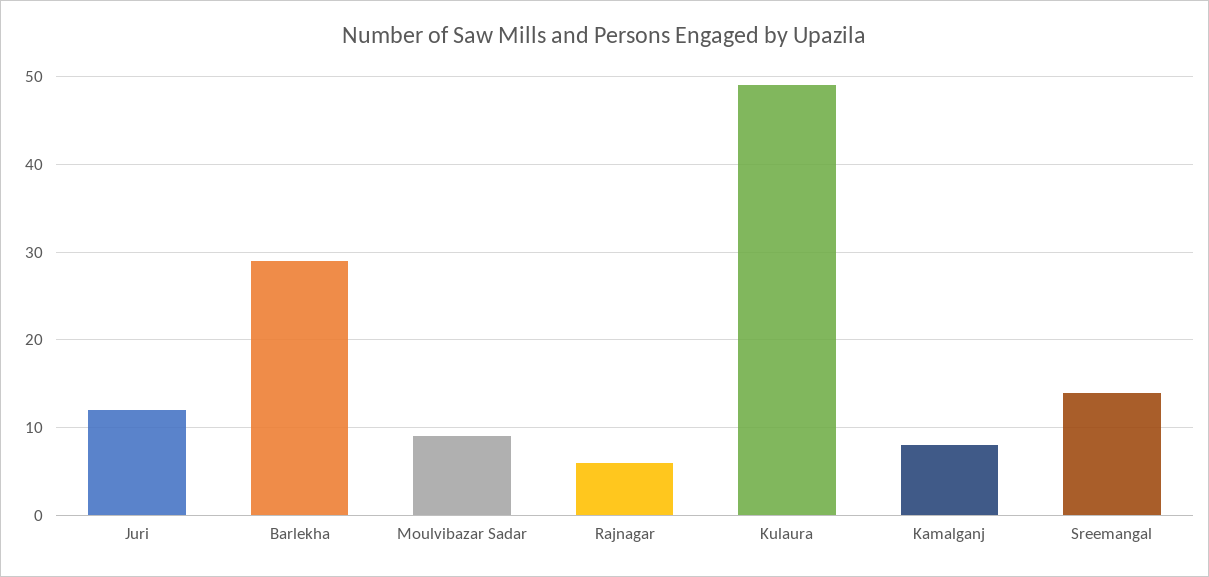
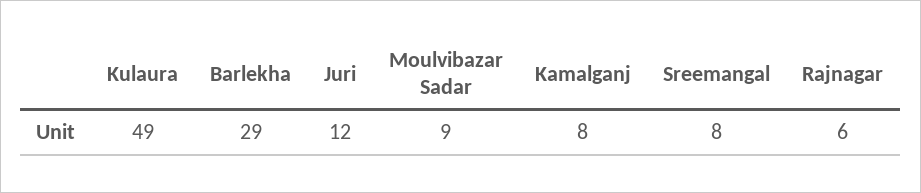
  {
    "Juri": 12,
    "Barlekha": 29,
    "Moulvibazar Sadar": 9,
    "Rajnagar": 6,
    "Kulaura": 49,
    "Kamalganj": 8,
-   "Sreemangal": 14
+   "Sreemangal": 8
  }

